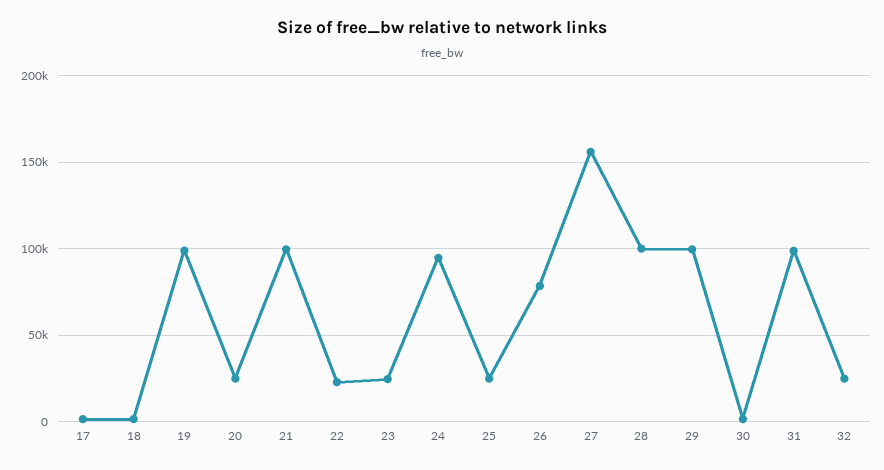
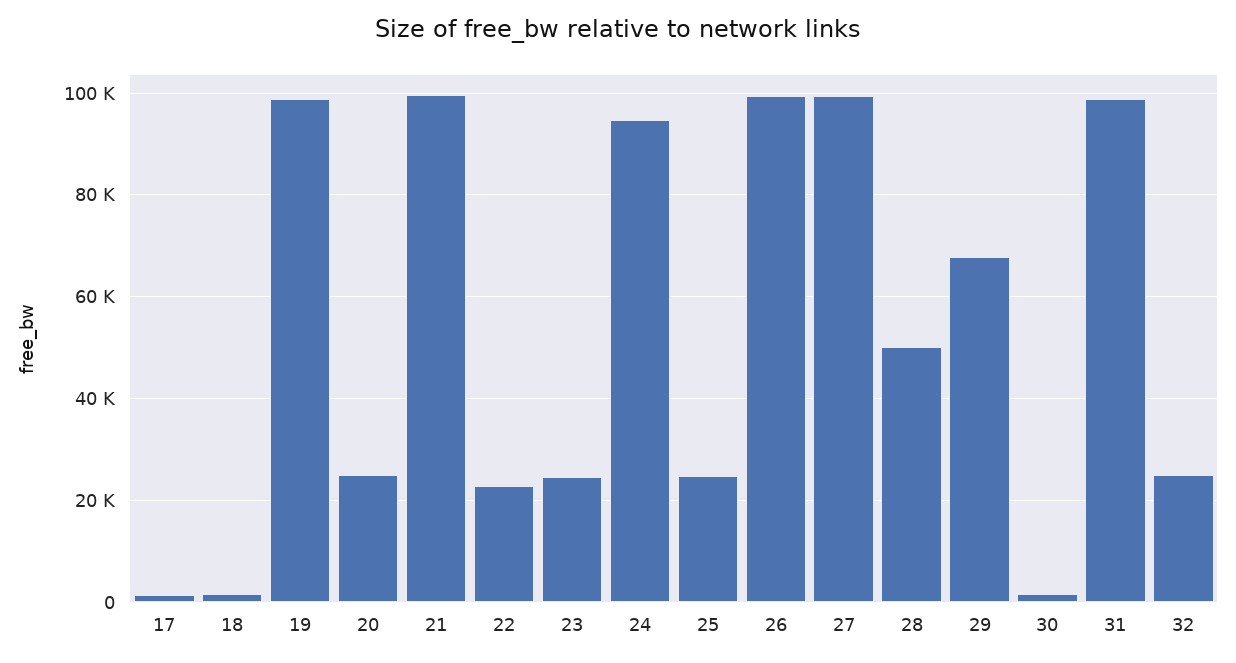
  {
    "17": 2000,
    "18": 2000,
    "19": 98000,
    "20": 24000,
    "21": 100000,
    "22": 22000,
    "23": 24000,
    "24": 94000,
    "25": 24000,
-   "26": 80000,
+   "26": 100000,
-   "27": 155000,
+   "27": 100000,
-   "28": 100000,
+   "28": 50000,
-   "29": 100000,
+   "29": 68000,
    "30": 2000,
    "31": 98000,
    "32": 24000
  }

